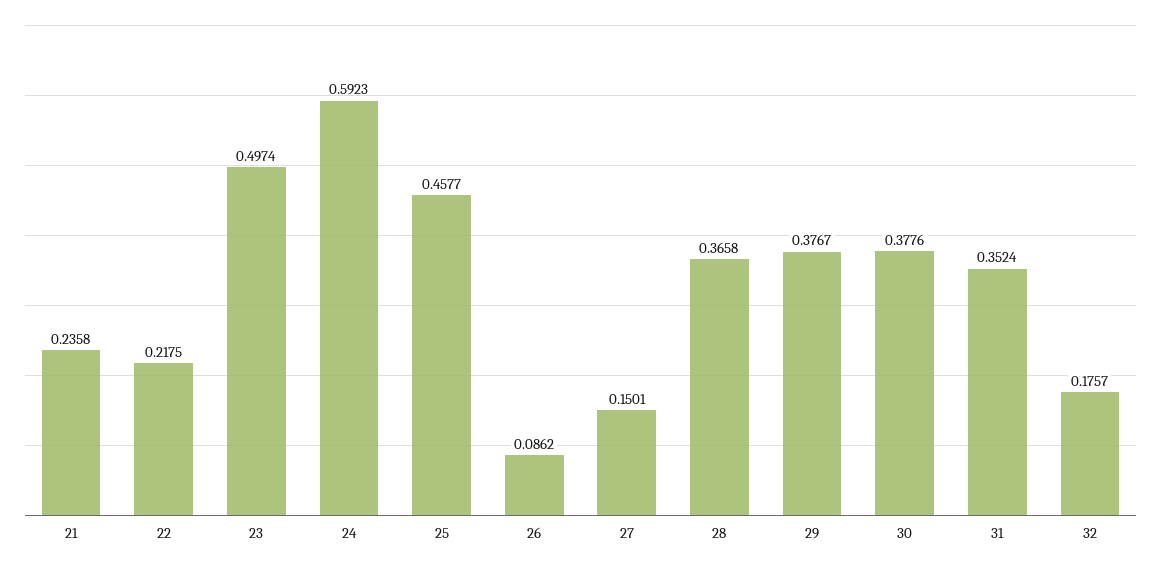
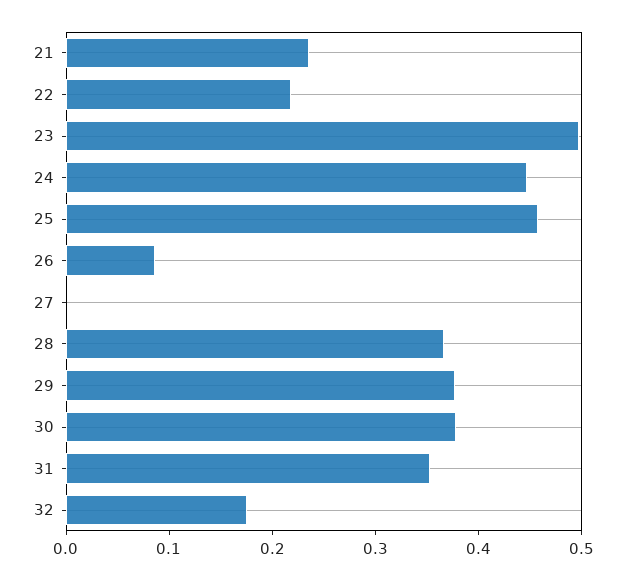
  {
    "21": 0.2358,
    "22": 0.2175,
    "23": 0.4974,
-   "24": 0.5923,
+   "24": 0.44,
    "25": 0.4577,
    "26": 0.0862,
-   "27": 0.1501,
+   "27": 0,
    "28": 0.3658,
    "29": 0.3767,
    "30": 0.3776,
    "31": 0.3524,
    "32": 0.1757
  }

